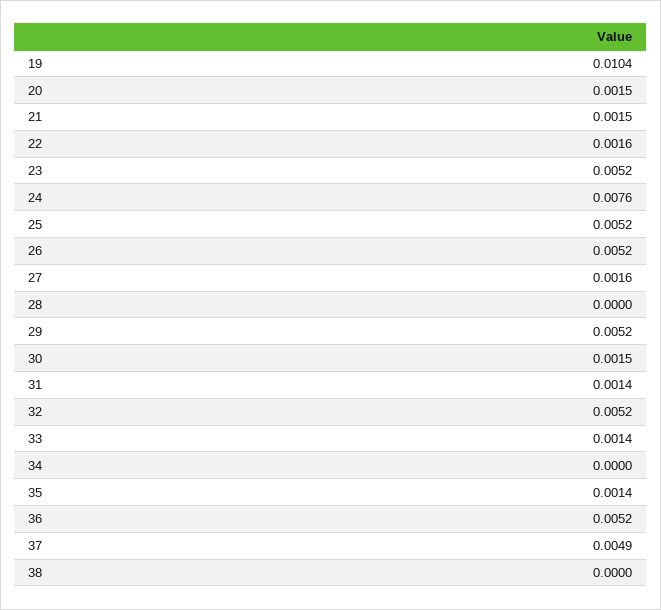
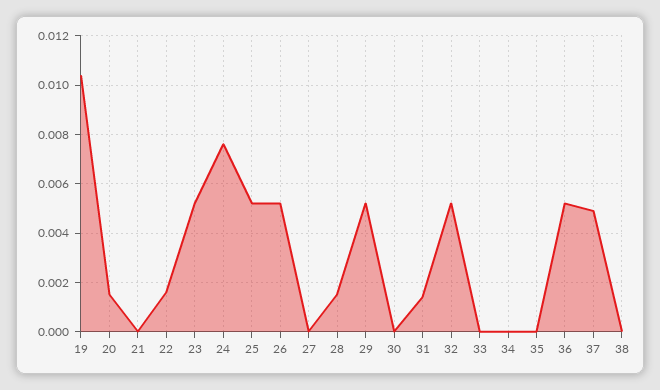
  {
    "19": 0.0104,
    "20": 0.0015,
-   "21": 0.0015,
+   "21": 0,
    "22": 0.0016,
    "23": 0.0052,
    "24": 0.0076,
    "25": 0.0052,
    "26": 0.0052,
-   "27": 0.0016,
+   "27": 0,
-   "28": 0,
+   "28": 0.0015,
    "29": 0.0052,
-   "30": 0.0015,
+   "30": 0,
    "31": 0.0014,
    "32": 0.0052,
-   "33": 0.0014,
+   "33": 0,
    "34": 0,
-   "35": 0.0014,
+   "35": 0,
    "36": 0.0052,
    "37": 0.0049,
    "38": 0
  }

